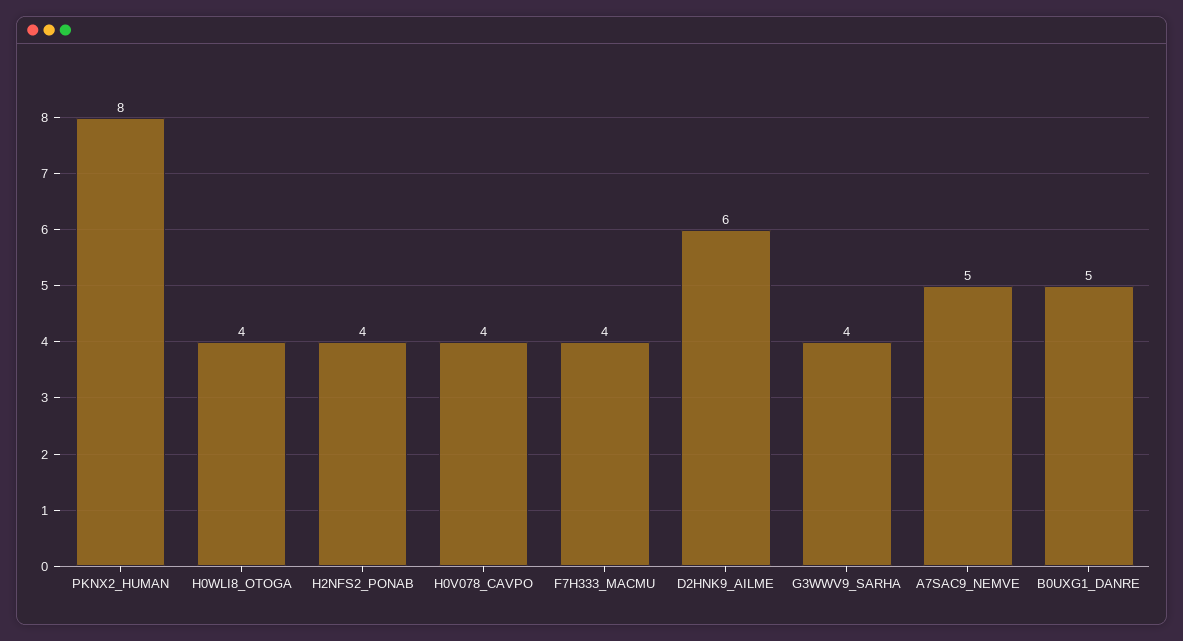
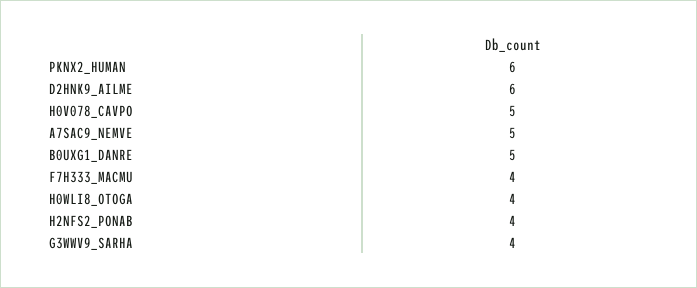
  {
-   "PKNX2_HUMAN": 8,
+   "PKNX2_HUMAN": 6,
    "H0WLI8_OTOGA": 4,
    "H2NFS2_PONAB": 4,
-   "H0V078_CAVPO": 4,
+   "H0V078_CAVPO": 5,
    "F7H333_MACMU": 4,
    "D2HNK9_AILME": 6,
    "G3WWV9_SARHA": 4,
    "A7SAC9_NEMVE": 5,
    "B0UXG1_DANRE": 5
  }

